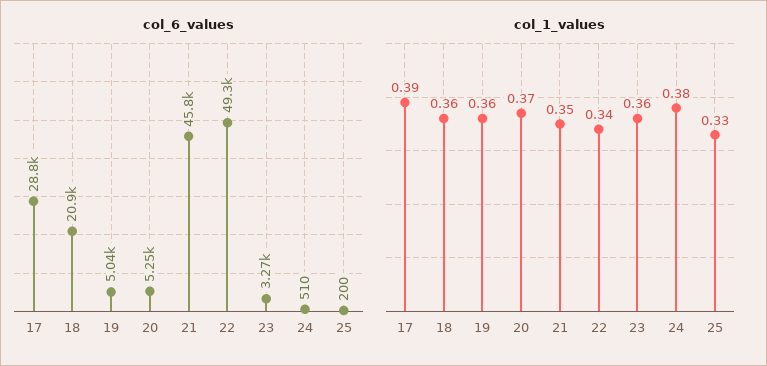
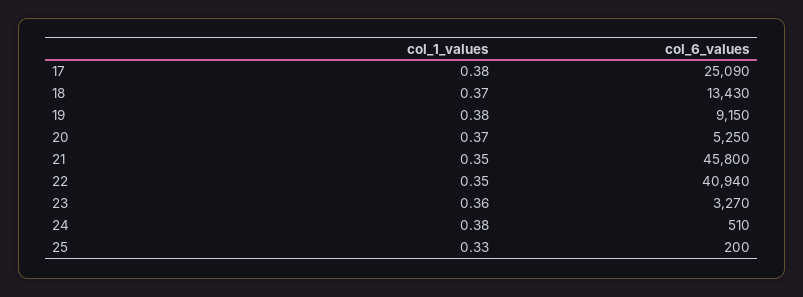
  {
    "col_6_values": {
-     "17": 28800,
+     "17": 25090,
-     "18": 20900,
+     "18": 13430,
-     "19": 5040,
+     "19": 9150,
      "20": 5250,
      "21": 45800,
-     "22": 49300,
+     "22": 40940,
      "23": 3270,
      "24": 510,
      "25": 200
    },
    "col_1_values": {
-     "17": 0.39,
+     "17": 0.38,
-     "18": 0.36,
+     "18": 0.37,
-     "19": 0.36,
+     "19": 0.38,
      "20": 0.37,
      "21": 0.35,
-     "22": 0.34,
+     "22": 0.35,
      "23": 0.36,
      "24": 0.38,
      "25": 0.33
    }
  }

